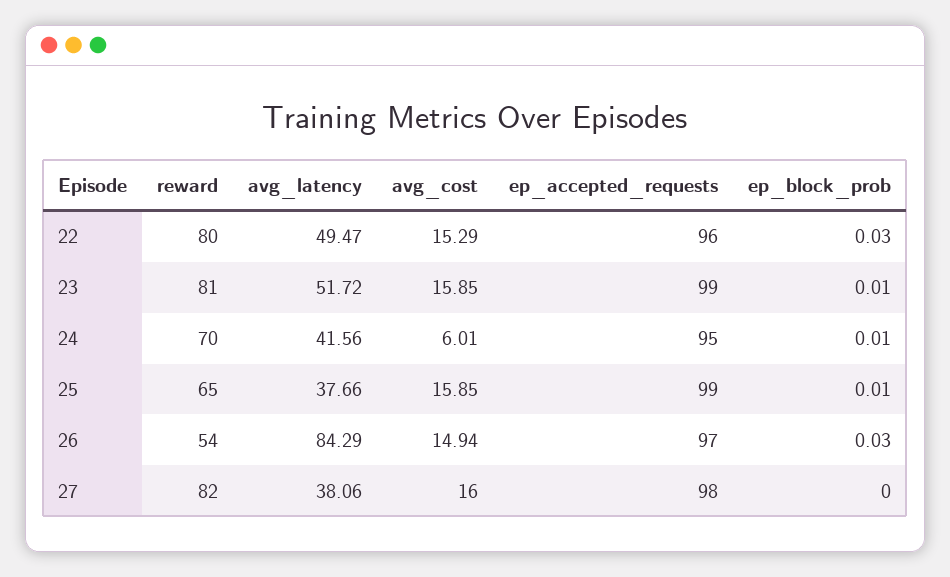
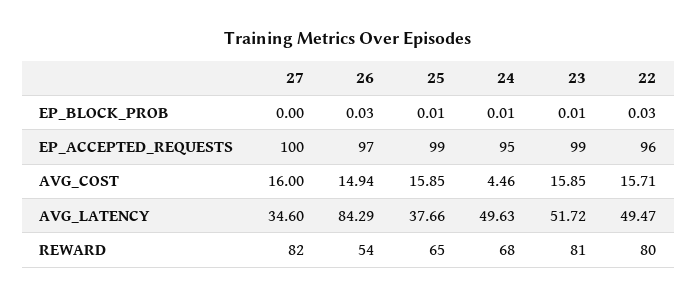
  {
    "reward": {
      "22": 80,
      "23": 81,
-     "24": 70,
+     "24": 68,
      "25": 65,
      "26": 54,
      "27": 82
    },
    "avg_latency": {
      "22": 49.47,
      "23": 51.72,
-     "24": 41.56,
+     "24": 49.63,
      "25": 37.66,
      "26": 84.29,
-     "27": 38.06
+     "27": 34.6
    },
    "avg_cost": {
-     "22": 15.29,
+     "22": 15.71,
      "23": 15.85,
-     "24": 6.01,
+     "24": 4.46,
      "25": 15.85,
      "26": 14.94,
      "27": 16
    },
    "ep_accepted_requests": {
      "22": 96,
      "23": 99,
      "24": 95,
      "25": 99,
      "26": 97,
-     "27": 98
+     "27": 100
    },
    "ep_block_prob": {
      "22": 0.03,
      "23": 0.01,
      "24": 0.01,
      "25": 0.01,
      "26": 0.03,
      "27": 0
    }
  }

